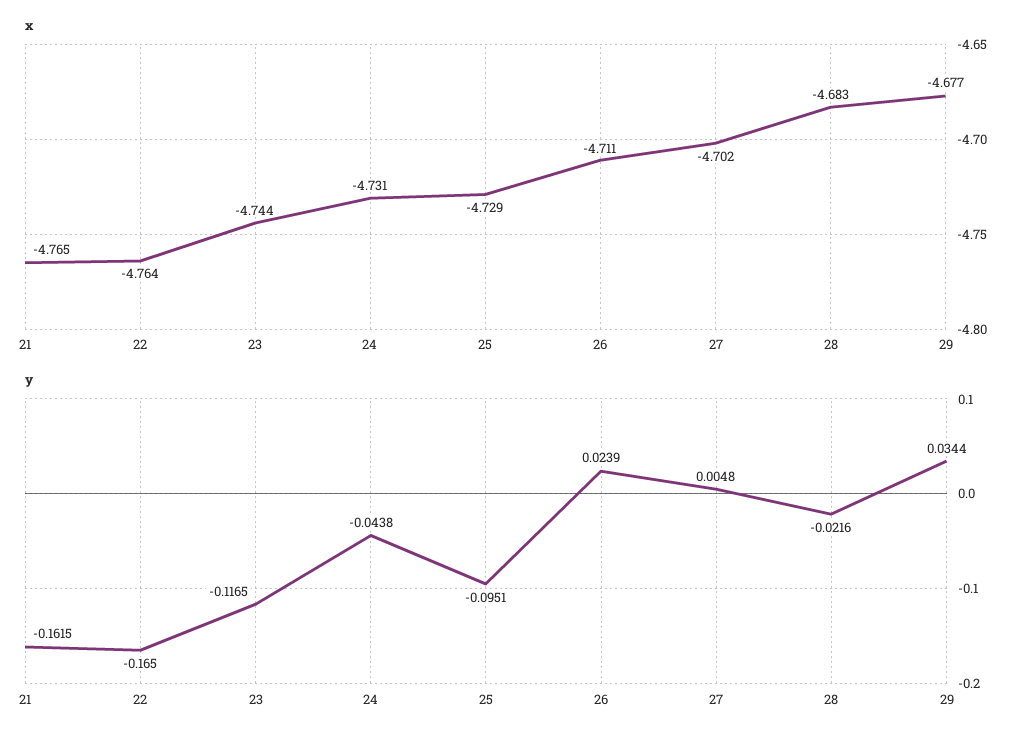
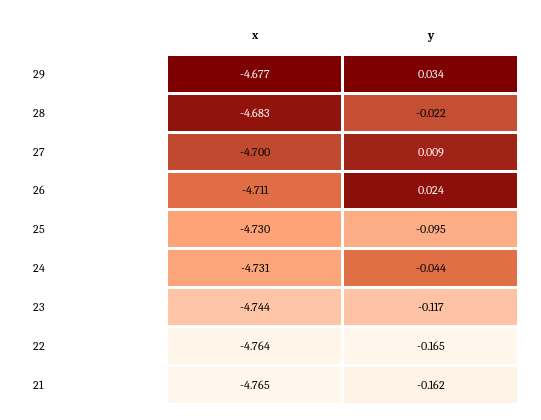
  {
    "x": {
      "21": -4.765,
      "22": -4.764,
      "23": -4.744,
      "24": -4.731,
-     "25": -4.729,
+     "25": -4.73,
      "26": -4.711,
-     "27": -4.702,
+     "27": -4.7,
      "28": -4.683,
      "29": -4.677
    },
    "y": {
      "21": -0.1615,
      "22": -0.165,
      "23": -0.1165,
      "24": -0.0438,
      "25": -0.0951,
      "26": 0.0239,
-     "27": 0.0048,
+     "27": 0.009,
      "28": -0.0216,
      "29": 0.0344
    }
  }

